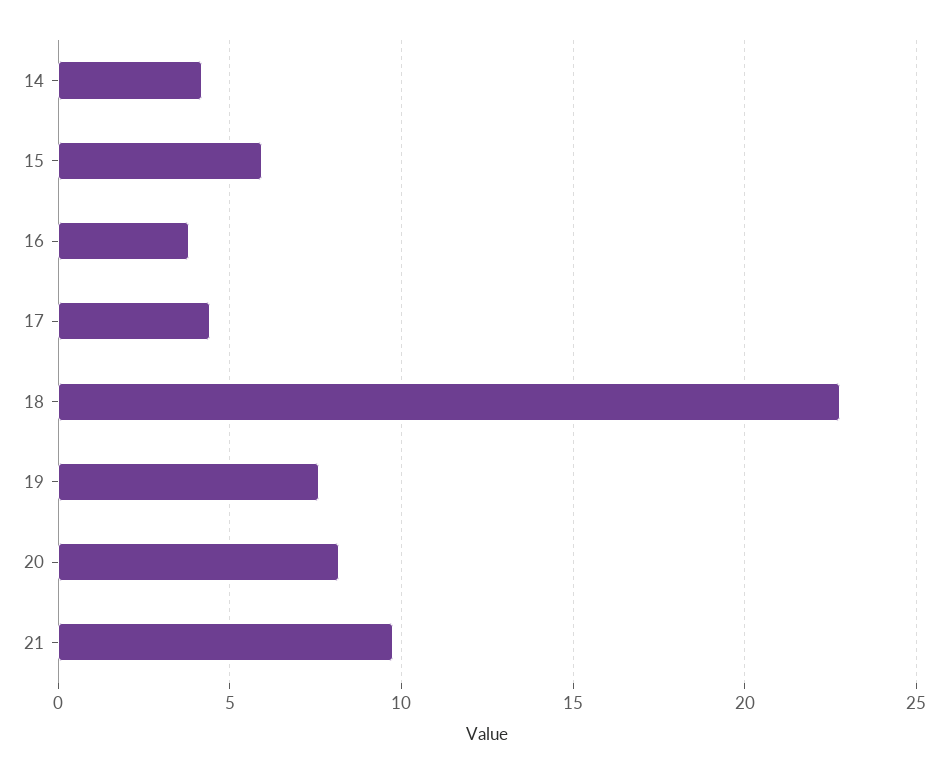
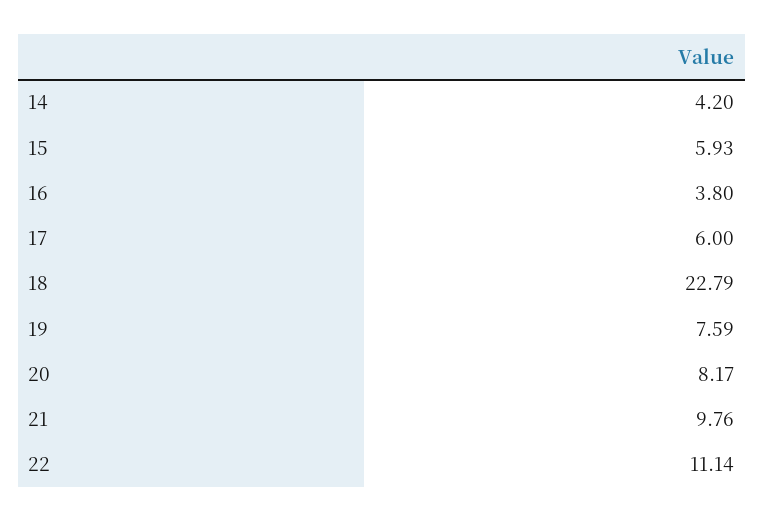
  {
    "14": 4.2,
    "15": 5.93,
    "16": 3.8,
-   "17": 4.5,
+   "17": 6,
    "18": 22.79,
    "19": 7.59,
    "20": 8.17,
-   "21": 9.76
+   "21": 9.76,
+   "22": 11.14
  }

